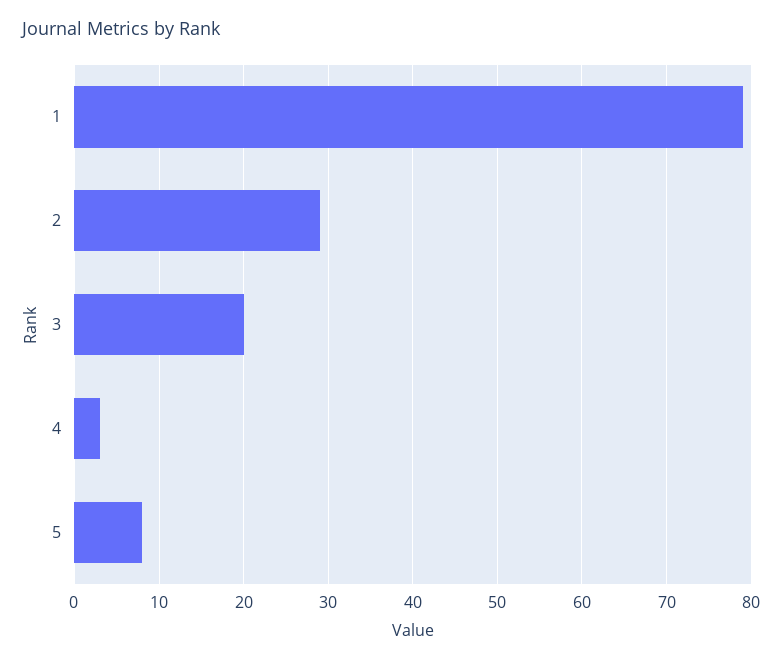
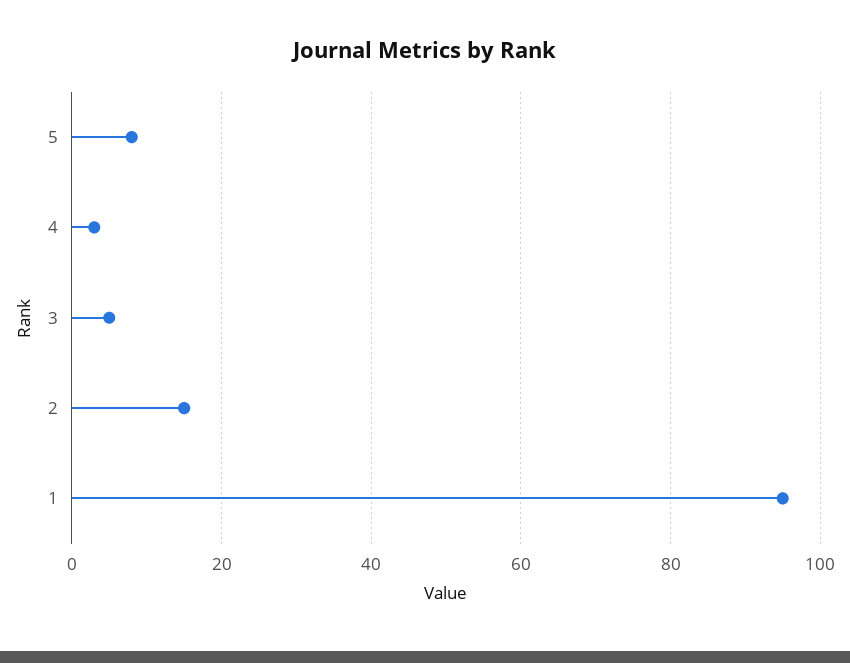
  {
-   "1": 79,
+   "1": 95,
-   "2": 29,
+   "2": 15,
-   "3": 20,
+   "3": 5,
    "4": 3,
    "5": 8
  }

